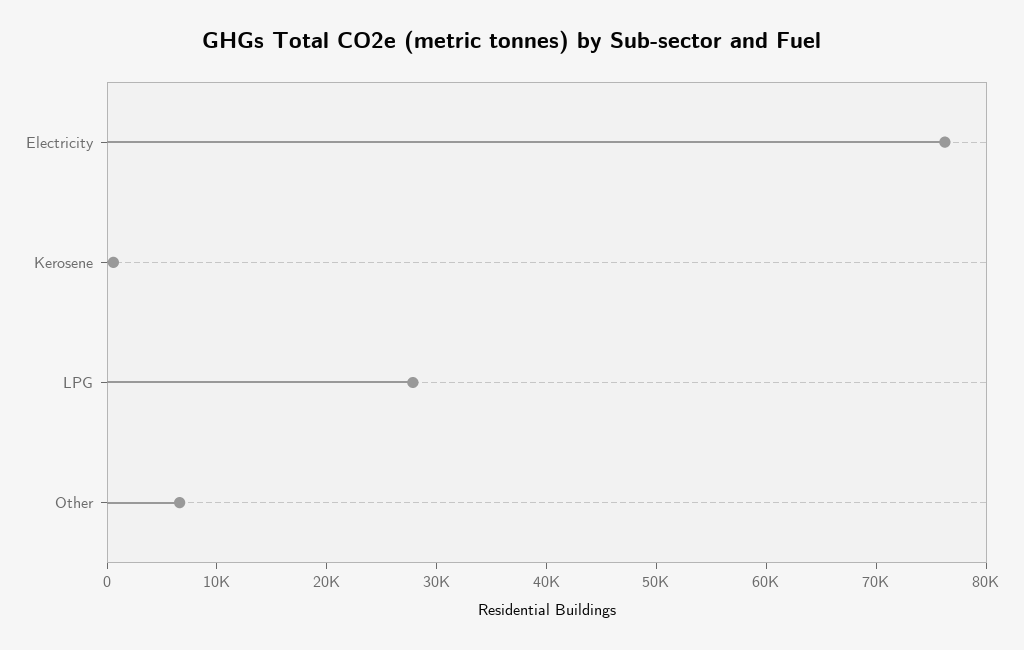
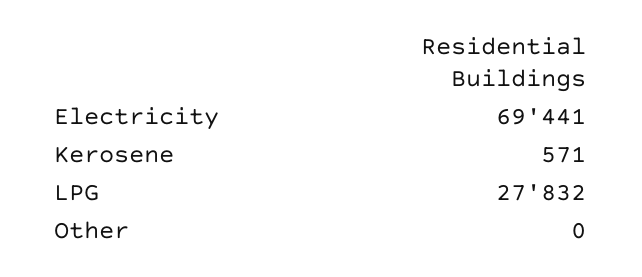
  {
-   "Electricity": 76000,
+   "Electricity": 69441,
    "Kerosene": 571,
    "LPG": 27832,
-   "Other": 6000
+   "Other": 0
  }

